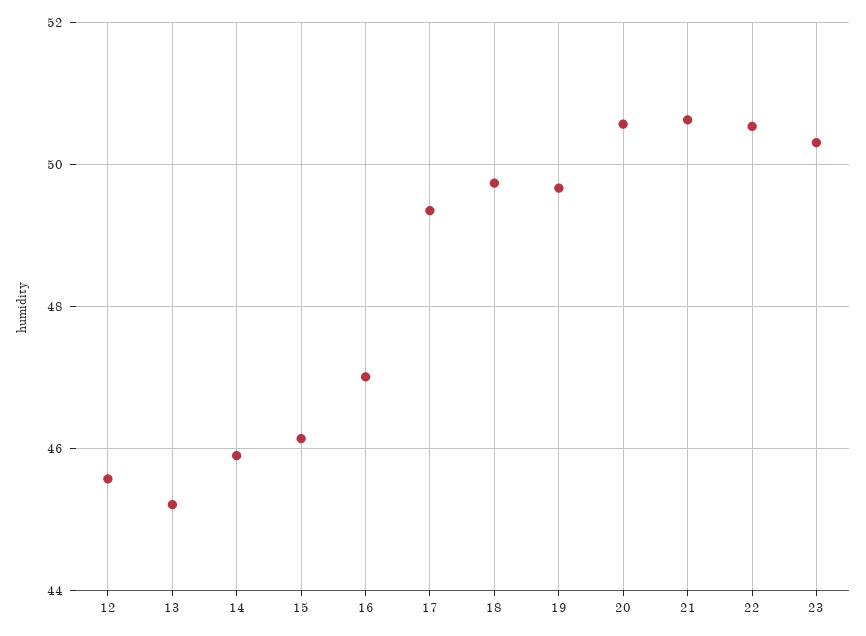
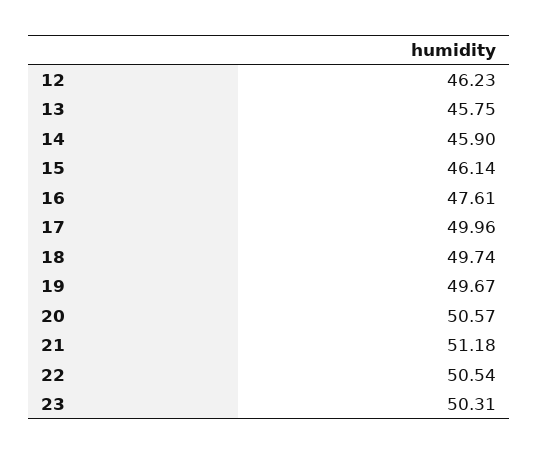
  {
-   "12": 45.6,
+   "12": 46.23,
-   "13": 45.2,
+   "13": 45.75,
    "14": 45.9,
    "15": 46.14,
-   "16": 47,
+   "16": 47.61,
-   "17": 49.4,
+   "17": 49.96,
    "18": 49.74,
    "19": 49.67,
    "20": 50.57,
-   "21": 50.6,
+   "21": 51.18,
    "22": 50.54,
    "23": 50.31
  }

